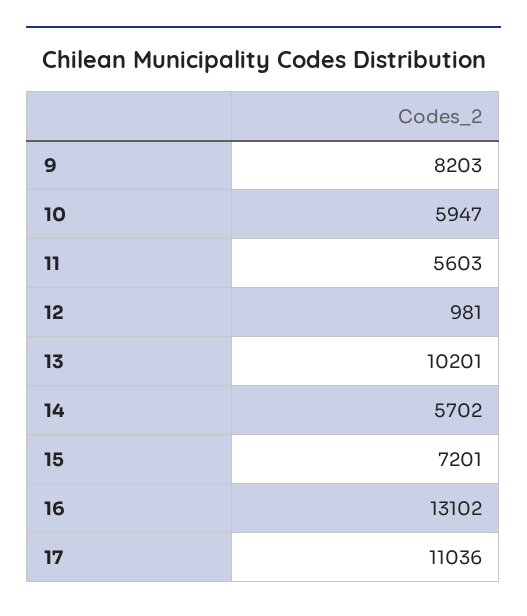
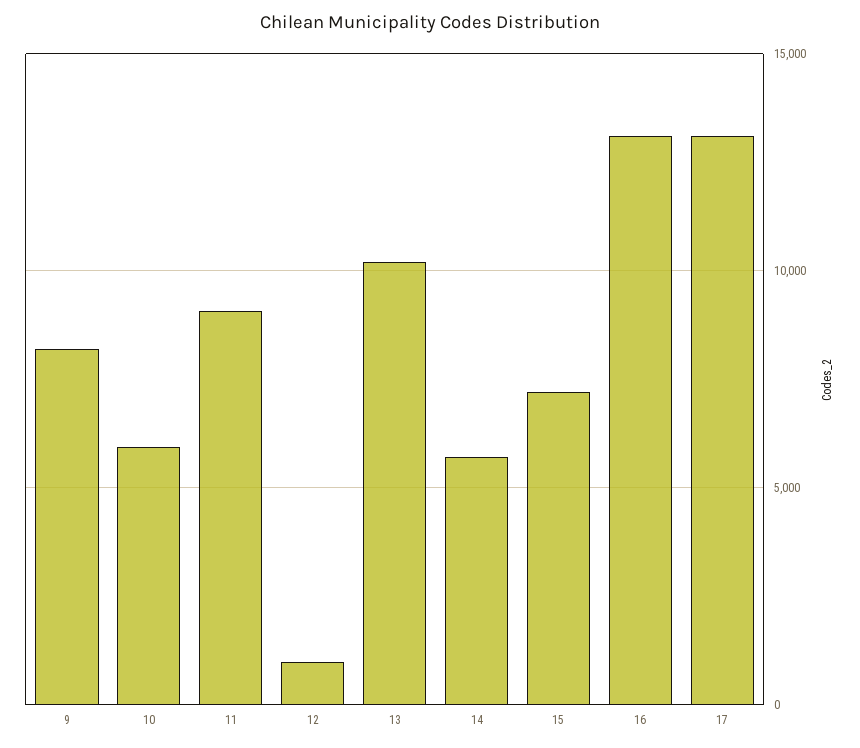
  {
    "9": 8203,
    "10": 5947,
-   "11": 5603,
+   "11": 9000,
    "12": 981,
    "13": 10201,
    "14": 5702,
    "15": 7201,
    "16": 13102,
-   "17": 11036
+   "17": 13000
  }

